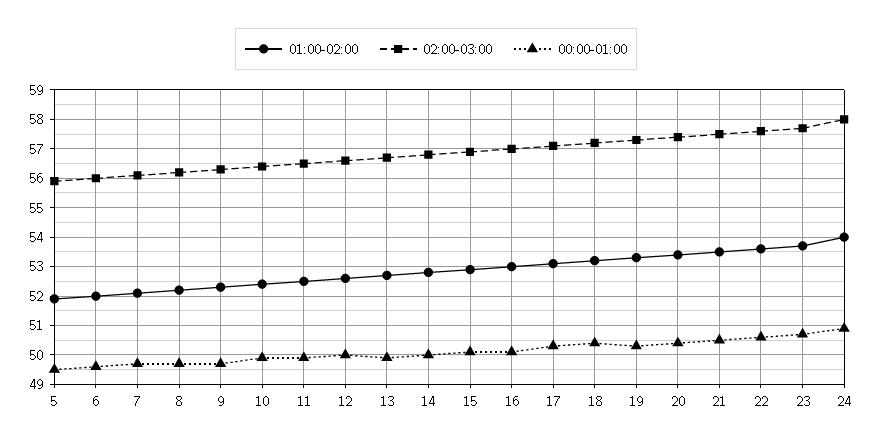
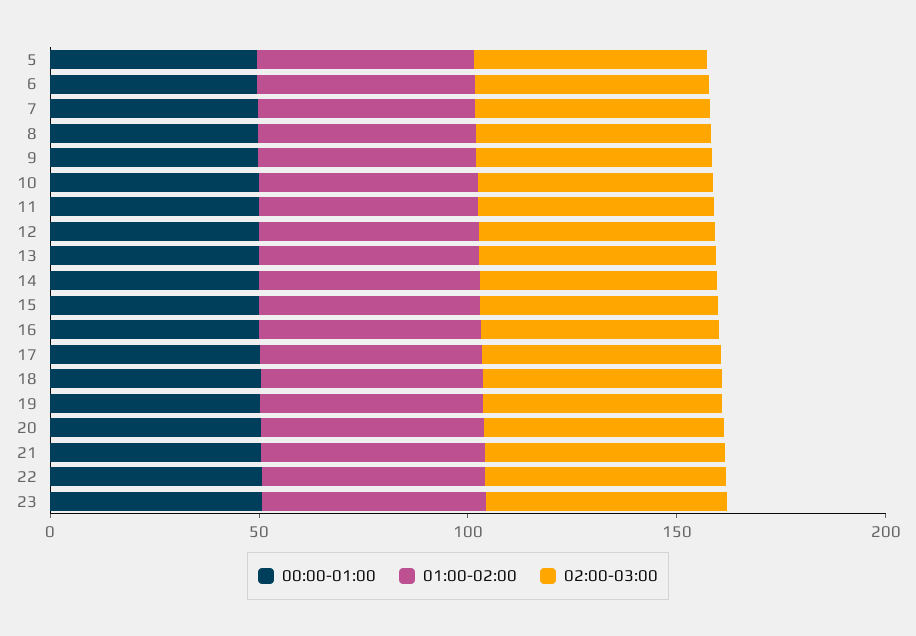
  {
    "01:00-02:00": {
      "5": 52,
      "6": 52,
      "7": 52,
      "8": 52,
      "9": 52.5,
      "10": 52.5,
      "11": 52.5,
      "12": 52.5,
      "13": 52.5,
      "14": 53,
      "15": 53,
      "16": 53,
      "17": 53,
      "18": 53,
      "19": 53.5,
      "20": 53.5,
      "21": 53.5,
      "22": 53.5,
-     "23": 53.5,
+     "23": 53.5
-     "24": 54
    },
    "02:00-03:00": {
      "5": 56,
      "6": 56,
      "7": 56,
      "8": 56,
      "9": 56.5,
      "10": 56.5,
      "11": 56.5,
      "12": 56.5,
      "13": 56.5,
      "14": 57,
      "15": 57,
      "16": 57,
      "17": 57,
      "18": 57,
      "19": 57.5,
      "20": 57.5,
      "21": 57.5,
      "22": 57.5,
-     "23": 57.5,
+     "23": 57.5
-     "24": 58
    },
    "00:00-01:00": {
      "5": 49.5,
      "6": 49.5,
      "7": 49.5,
      "8": 49.5,
      "9": 49.5,
      "10": 50,
      "11": 50,
      "12": 50,
      "13": 50,
      "14": 50,
      "15": 50,
      "16": 50,
      "17": 50.5,
      "18": 50.5,
      "19": 50.5,
      "20": 50.5,
      "21": 50.5,
      "22": 50.5,
-     "23": 50.5,
+     "23": 50.5
-     "24": 51
    }
  }

